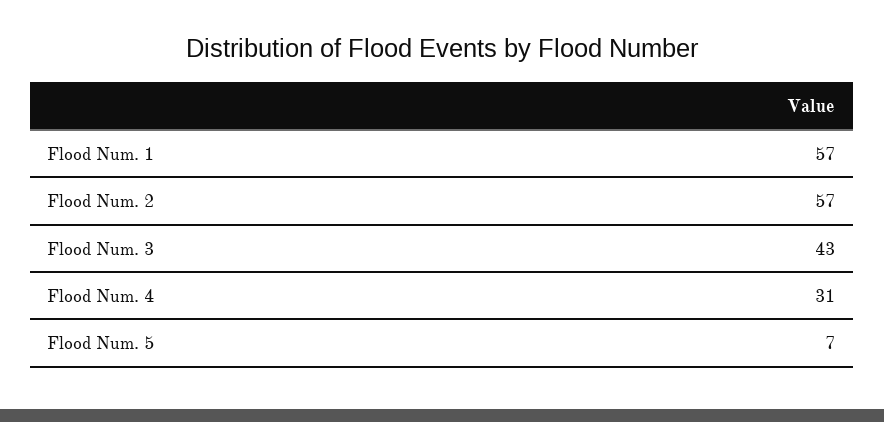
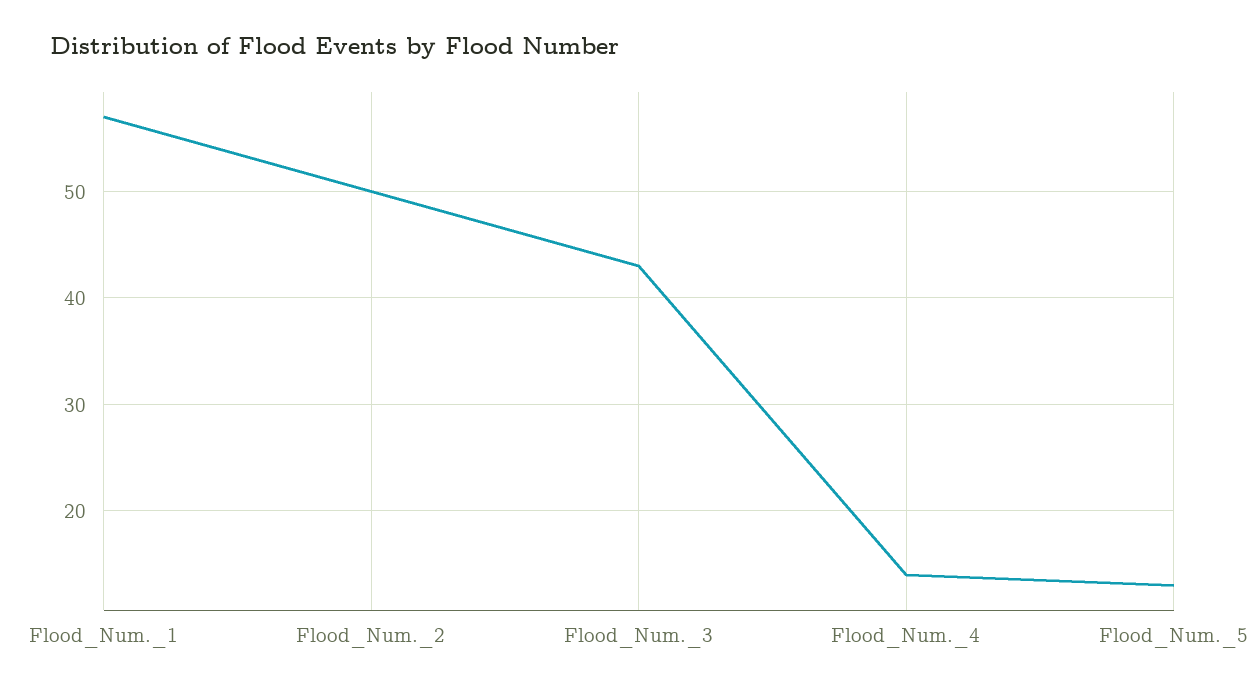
  {
    "Flood Num. 1": 57,
-   "Flood Num. 2": 57,
+   "Flood Num. 2": 50,
    "Flood Num. 3": 43,
-   "Flood Num. 4": 31,
+   "Flood Num. 4": 14,
-   "Flood Num. 5": 7
+   "Flood Num. 5": 13
  }

